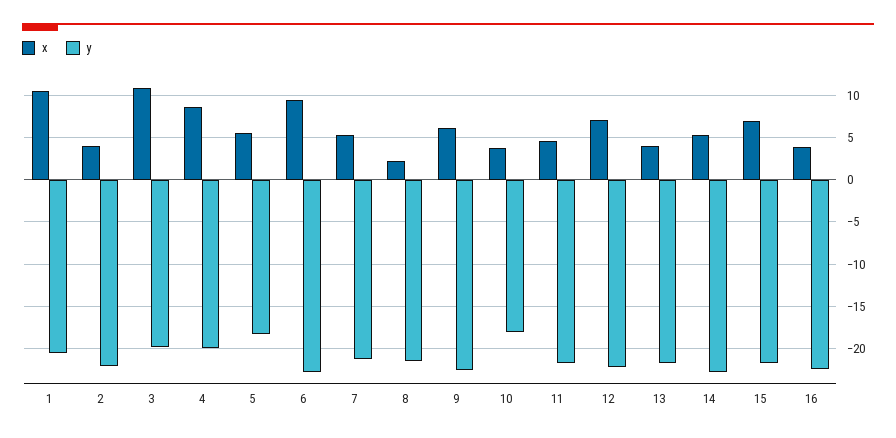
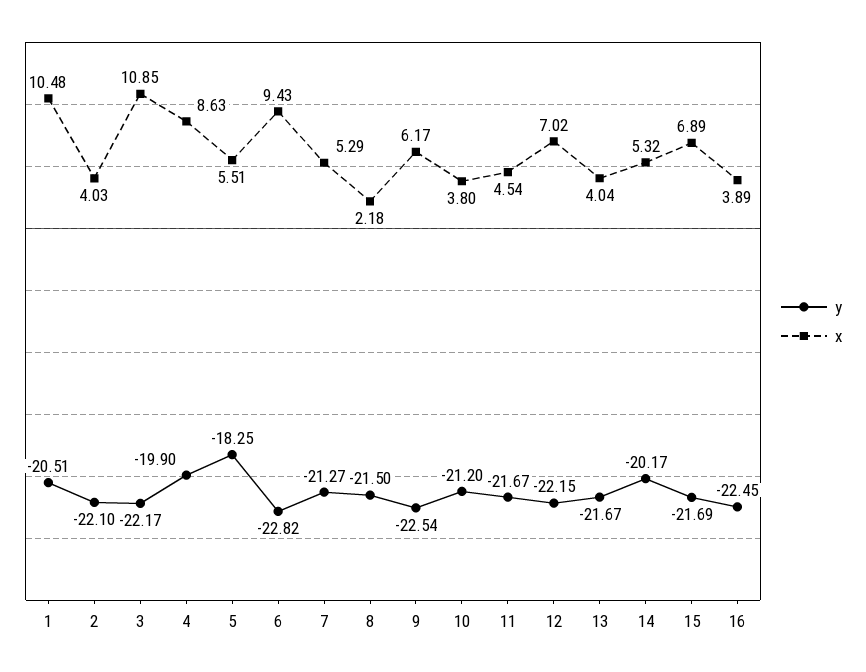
  {
    "x": {
      "1": 10.48,
      "2": 4.03,
      "3": 10.85,
      "4": 8.63,
      "5": 5.51,
      "6": 9.43,
      "7": 5.29,
      "8": 2.18,
      "9": 6.17,
      "10": 3.8,
      "11": 4.54,
      "12": 7.02,
      "13": 4.04,
      "14": 5.32,
      "15": 6.89,
      "16": 3.89
    },
    "y": {
      "1": -20.51,
      "2": -22.1,
-     "3": -20,
+     "3": -22.17,
      "4": -19.9,
      "5": -18.25,
      "6": -22.82,
      "7": -21.27,
      "8": -21.5,
      "9": -22.54,
-     "10": -18,
+     "10": -21.2,
      "11": -21.67,
      "12": -22.15,
      "13": -21.67,
-     "14": -23,
+     "14": -20.17,
      "15": -21.69,
      "16": -22.45
    }
  }

